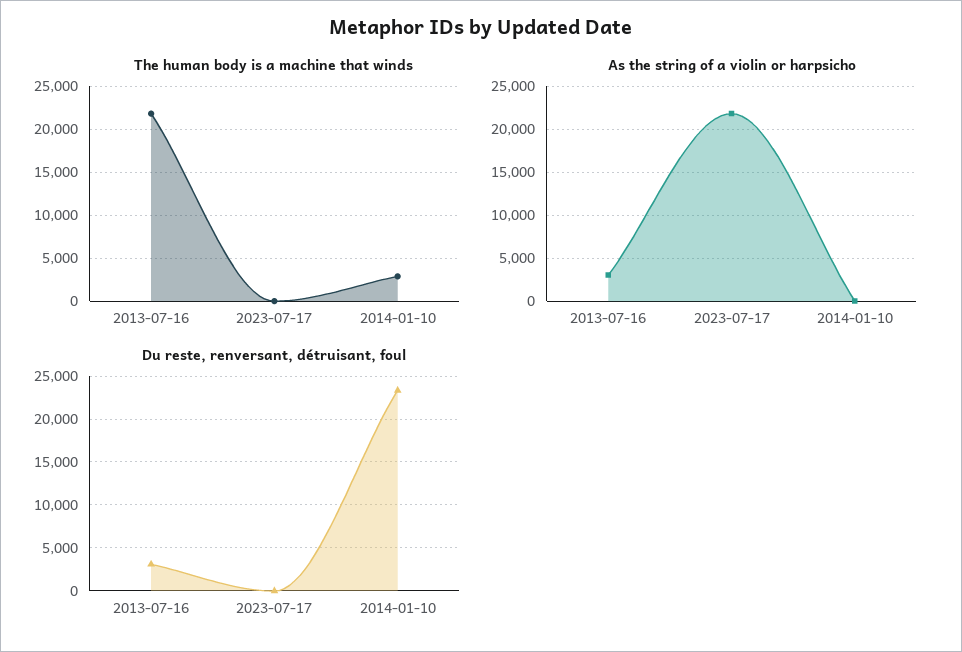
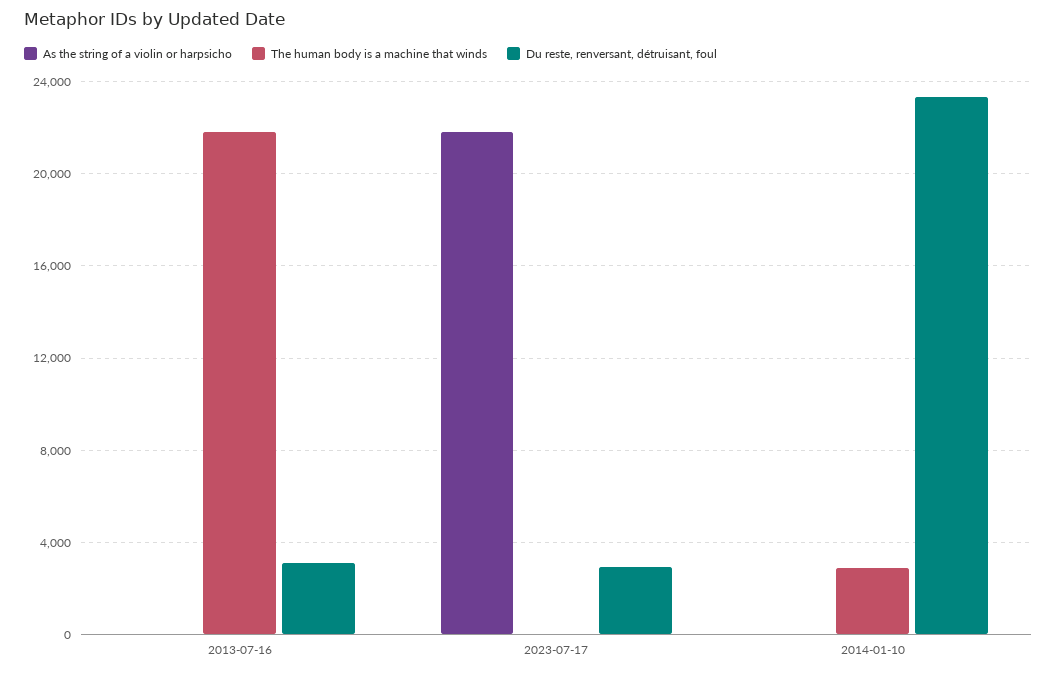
  {
    "The human body is a machine that winds": {
      "2013-07-16": 22000,
      "2023-07-17": 0,
      "2014-01-10": 3000
    },
    "As the string of a violin or harpsicho": {
-     "2013-07-16": 3000,
+     "2013-07-16": 0,
      "2023-07-17": 22000,
      "2014-01-10": 0
    },
    "Du reste, renversant, détruisant, foul": {
      "2013-07-16": 3000,
-     "2023-07-17": 0,
+     "2023-07-17": 3000,
      "2014-01-10": 23500
    }
  }

